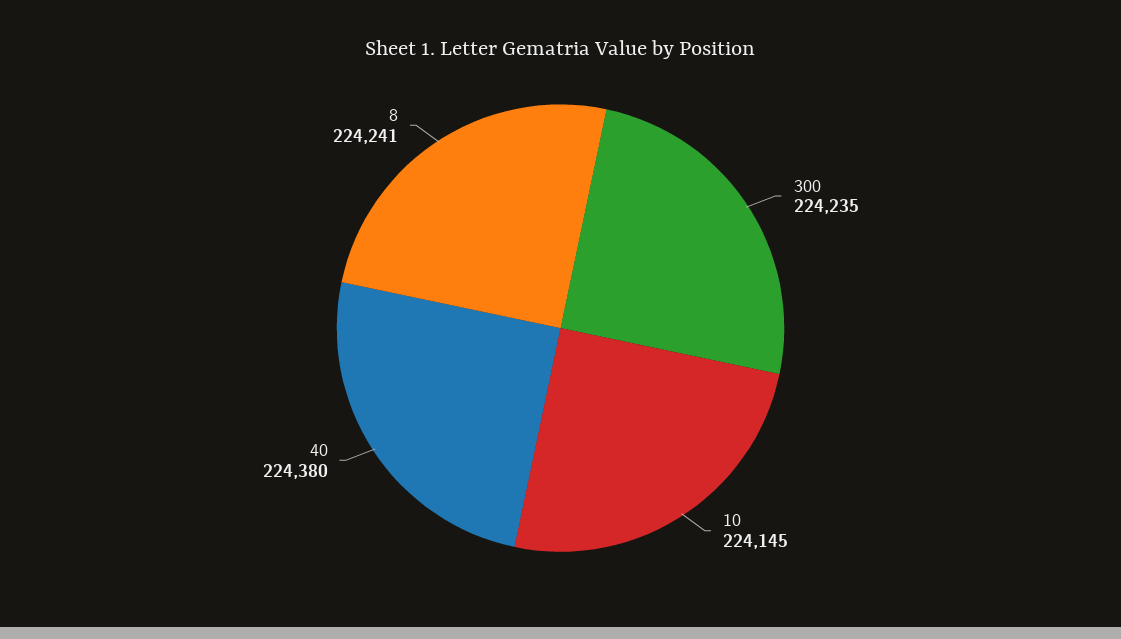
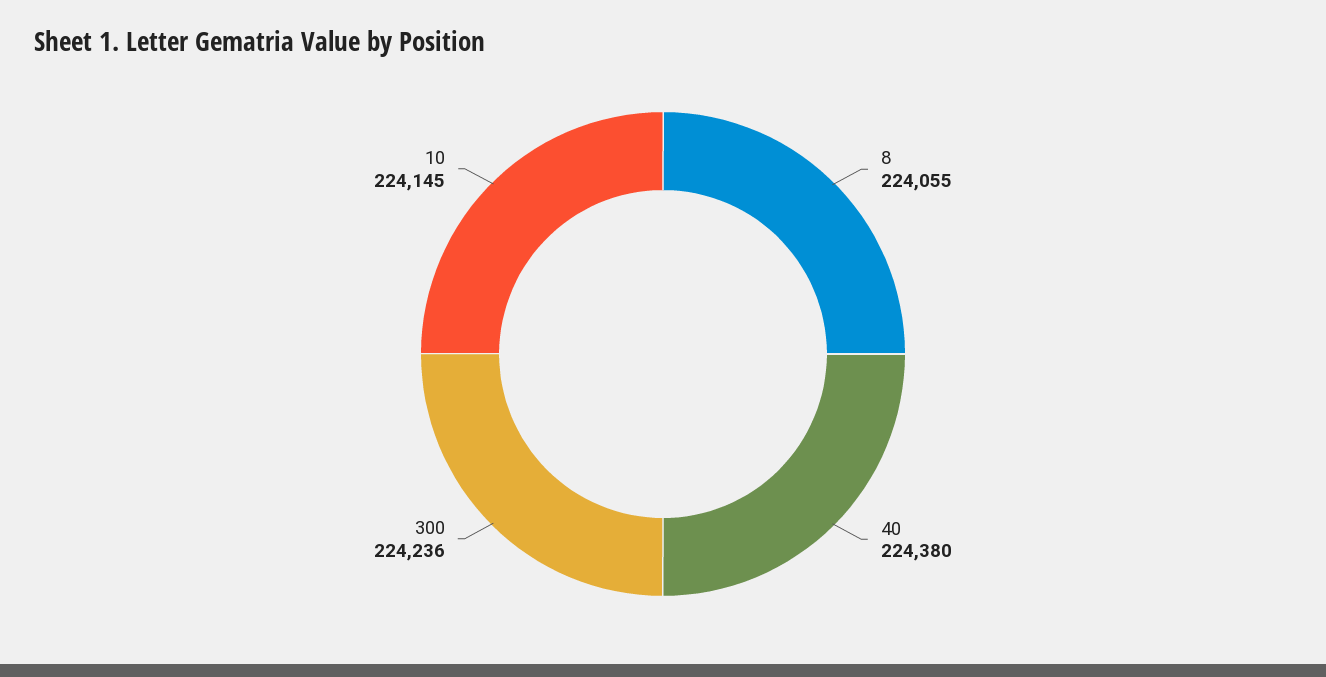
  {
-   "300": 224235,
+   "300": 224236,
    "10": 224145,
    "40": 224380,
-   "8": 224241
+   "8": 224055
  }

